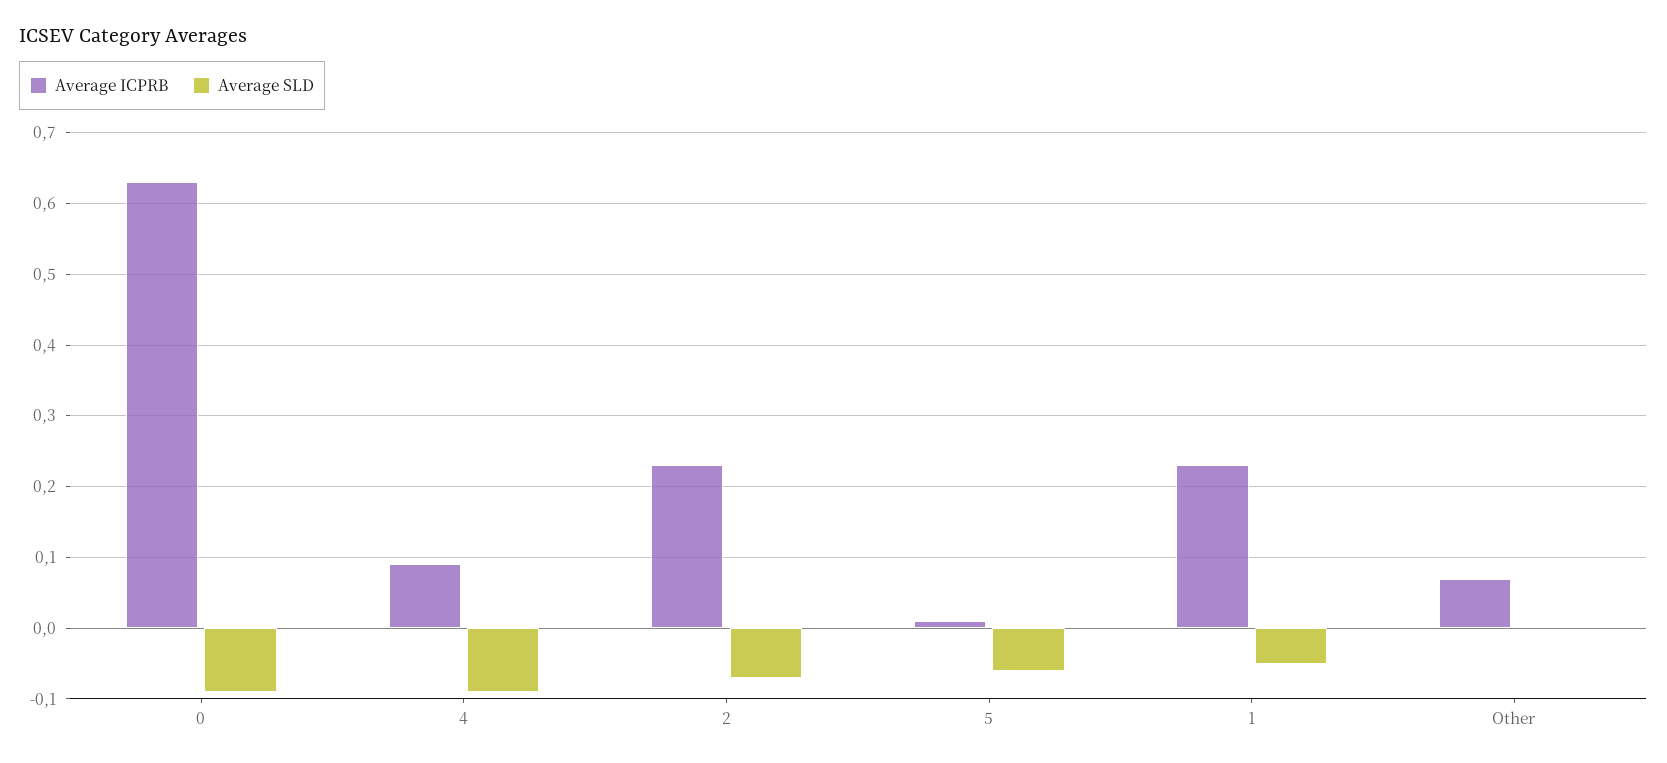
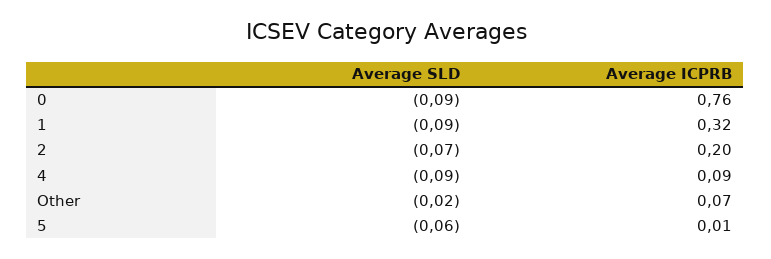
  {
    "Average ICPRB": {
-     "0": 0.63,
+     "0": 0.76,
      "4": 0.09,
-     "2": 0.23,
+     "2": 0.2,
      "5": 0.01,
-     "1": 0.23,
+     "1": 0.32,
      "Other": 0.07
    },
    "Average SLD": {
      "0": -0.09,
      "4": -0.09,
      "2": -0.07,
      "5": -0.06,
-     "1": -0.05,
+     "1": -0.09,
-     "Other": 0
+     "Other": -0.02
    }
  }

